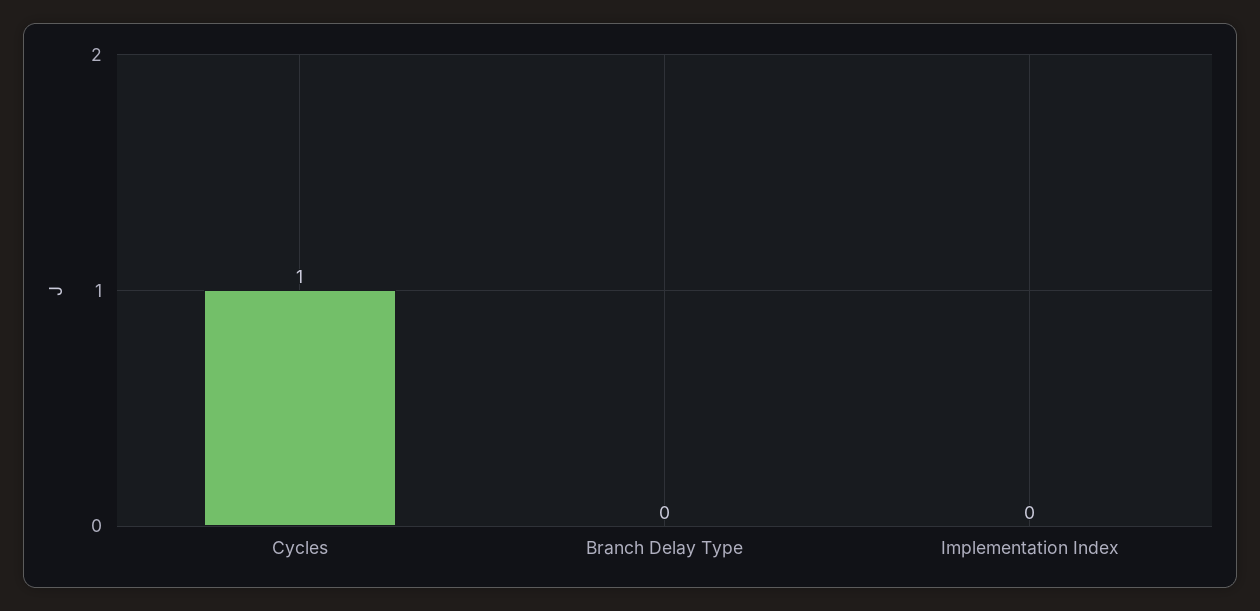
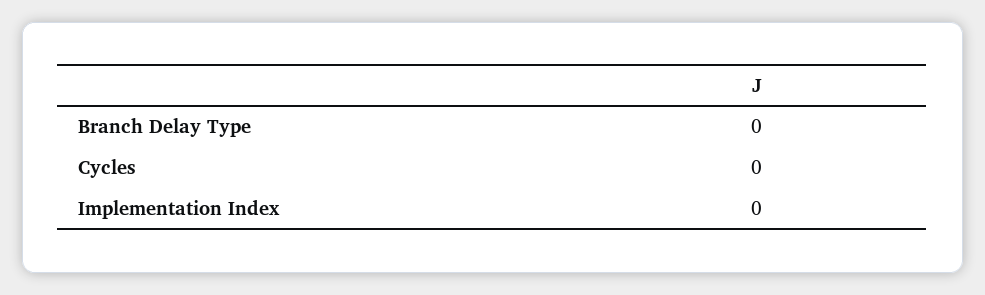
  {
-   "Cycles": 1,
+   "Cycles": 0,
    "Branch Delay Type": 0,
    "Implementation Index": 0
  }

